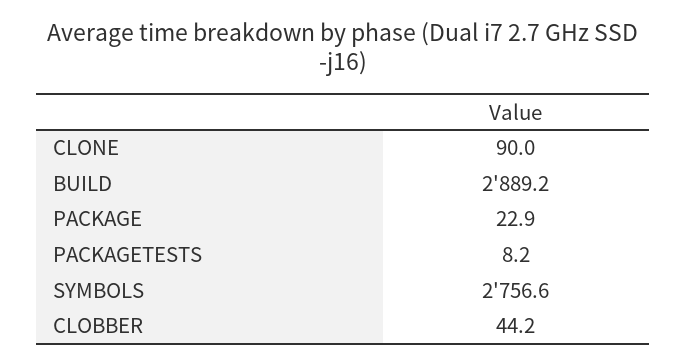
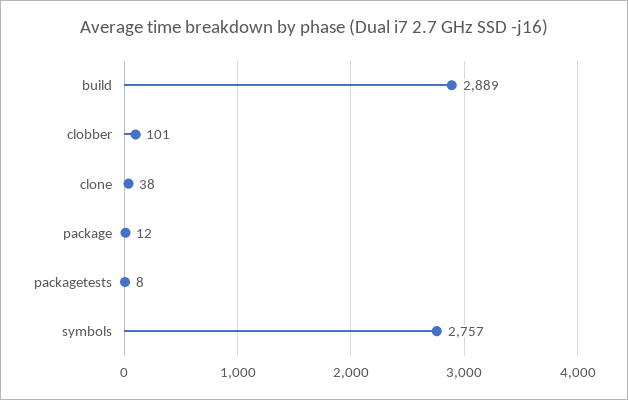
  {
-   "CLONE": 90,
+   "CLONE": 38,
    "BUILD": 2889.2,
-   "PACKAGE": 22.9,
+   "PACKAGE": 12,
    "PACKAGETESTS": 8.2,
    "SYMBOLS": 2756.6,
-   "CLOBBER": 44.2
+   "CLOBBER": 101
  }

